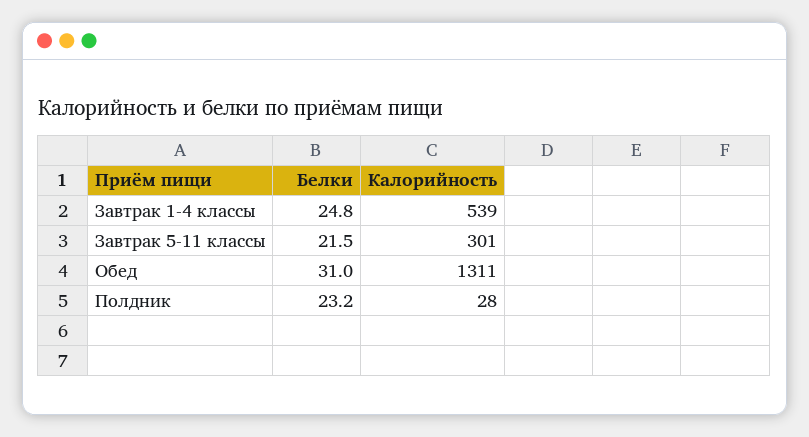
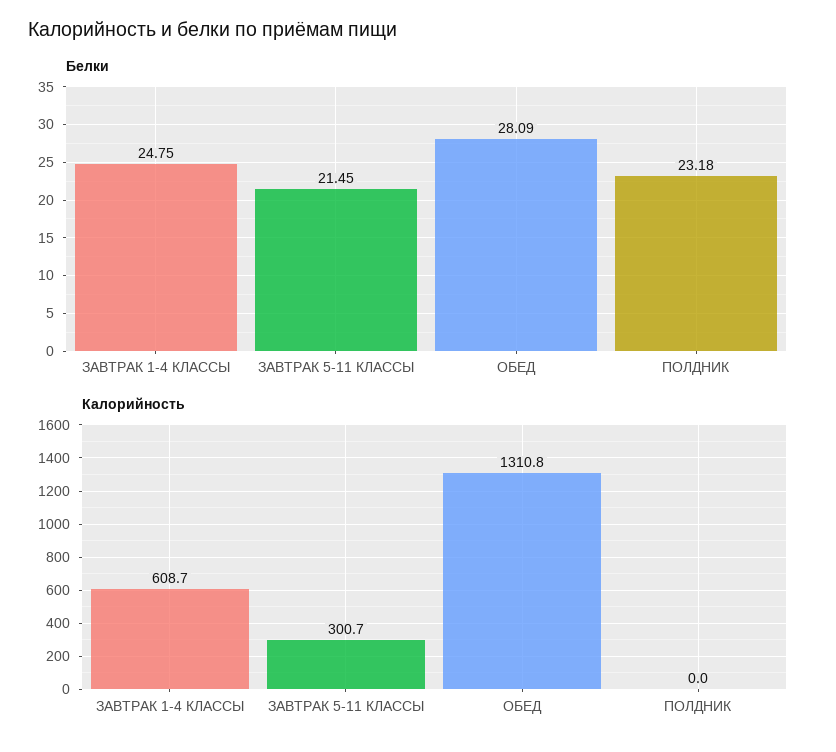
  {
    "Белки": {
      "Завтрак 1-4 классы": 24.75,
      "Завтрак 5-11 классы": 21.45,
-     "Обед": 31,
+     "Обед": 28.09,
      "Полдник": 23.18
    },
    "Калорийность": {
-     "Завтрак 1-4 классы": 539,
+     "Завтрак 1-4 классы": 608.7,
      "Завтрак 5-11 классы": 300.7,
      "Обед": 1310.8,
-     "Полдник": 28
+     "Полдник": 0
    }
  }

